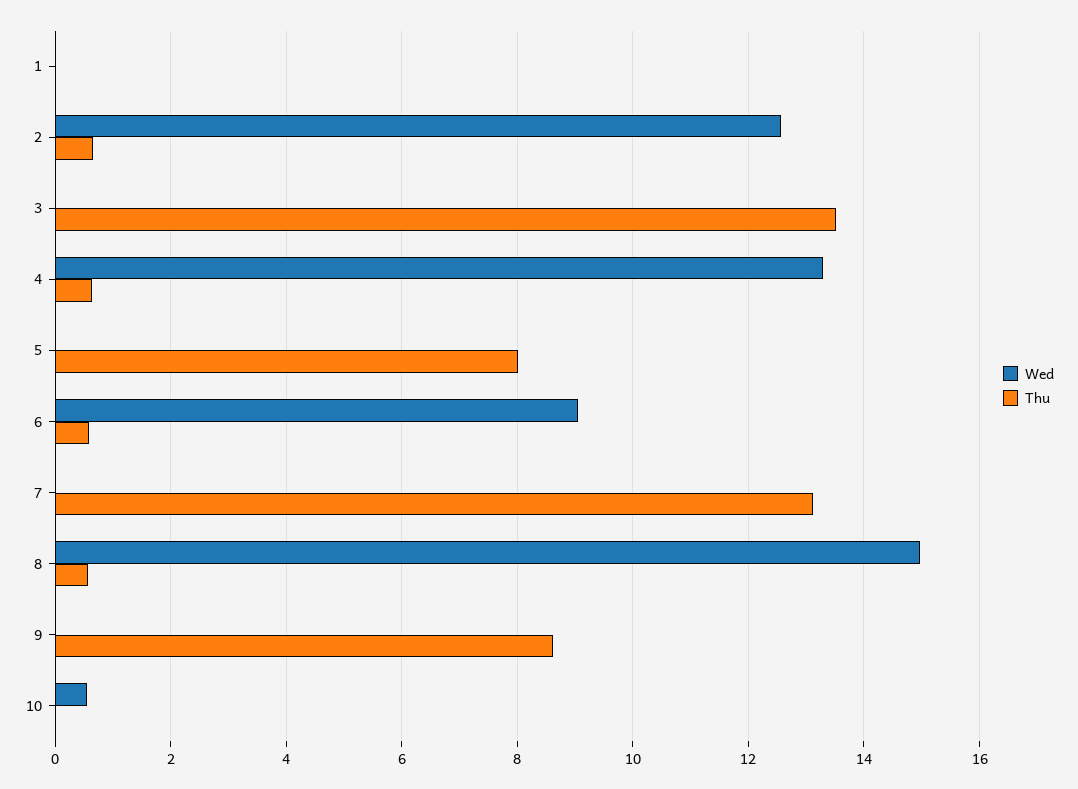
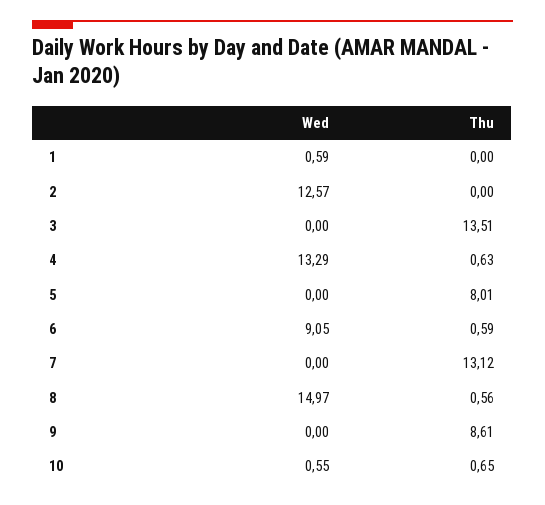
  {
    "Wed": {
-     "1": 0,
+     "1": 0.59,
      "2": 12.57,
      "3": 0,
      "4": 13.29,
      "5": 0,
      "6": 9.05,
      "7": 0,
      "8": 14.97,
      "9": 0,
      "10": 0.55
    },
    "Thu": {
      "1": 0,
-     "2": 0.6,
+     "2": 0,
      "3": 13.51,
      "4": 0.63,
      "5": 8.01,
      "6": 0.59,
      "7": 13.12,
      "8": 0.56,
      "9": 8.61,
-     "10": 0
+     "10": 0.65
    }
  }

